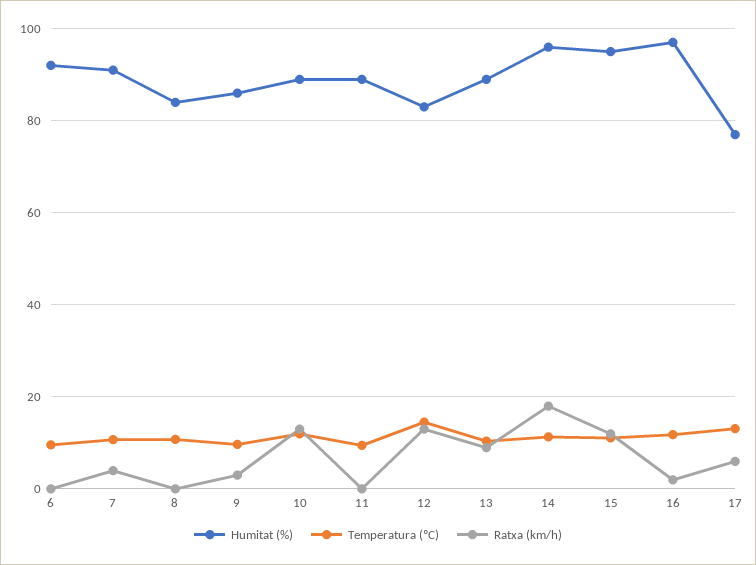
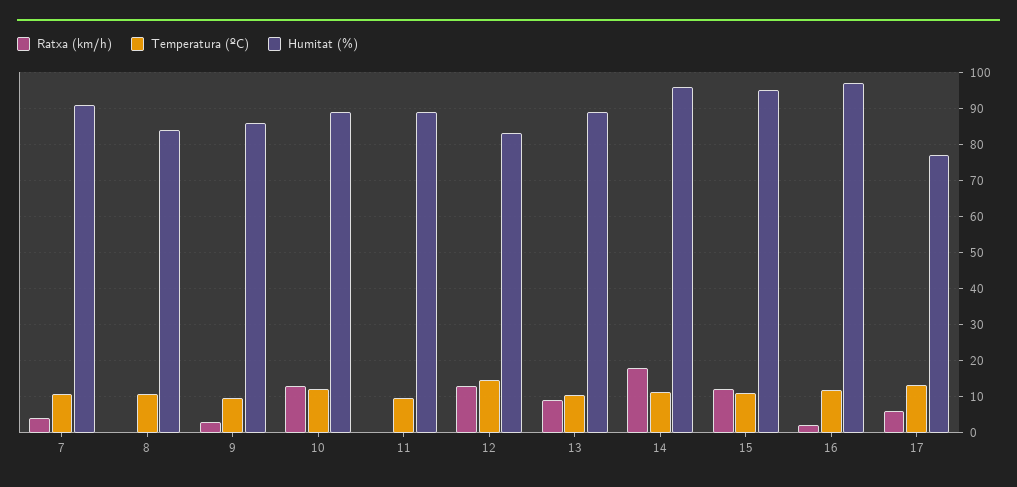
  {
    "Humitat (%)": {
-     "6": 92,
      "7": 92,
      "8": 84,
      "9": 86,
      "10": 90,
      "11": 90,
      "12": 84,
      "13": 90,
      "14": 96,
      "15": 96,
      "16": 98,
      "17": 78
    },
    "Temperatura (ºC)": {
-     "6": 10,
      "7": 10,
      "8": 10,
      "9": 10,
      "10": 12,
      "11": 10,
      "12": 14,
      "13": 10,
      "14": 12,
      "15": 12,
      "16": 12,
      "17": 14
    },
    "Ratxa (km/h)": {
-     "6": 0,
      "7": 4,
      "8": 0,
      "9": 4,
      "10": 14,
      "11": 0,
      "12": 14,
      "13": 10,
      "14": 18,
      "15": 12,
      "16": 2,
      "17": 6
    }
  }

